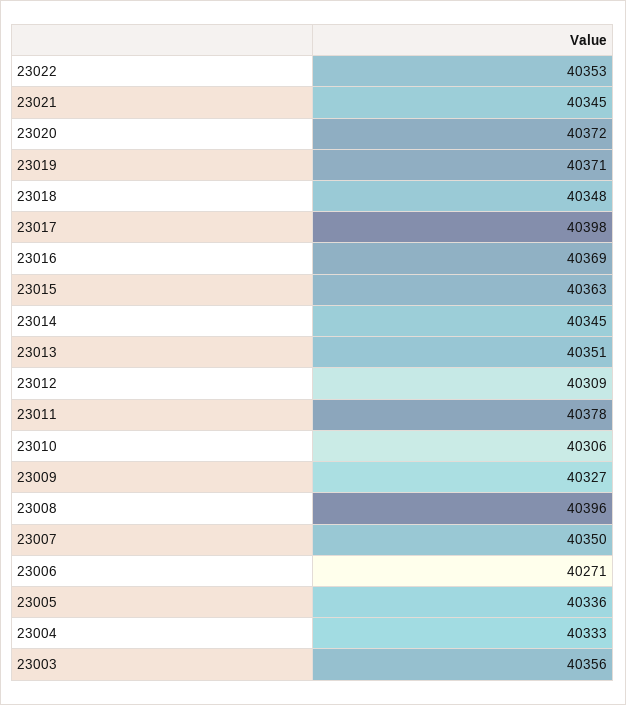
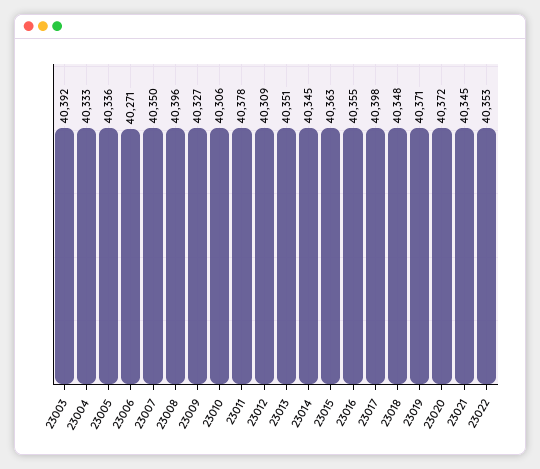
  {
    "23022": 40353,
    "23021": 40345,
    "23020": 40372,
    "23019": 40371,
    "23018": 40348,
    "23017": 40398,
-   "23016": 40369,
+   "23016": 40355,
    "23015": 40363,
    "23014": 40345,
    "23013": 40351,
    "23012": 40309,
    "23011": 40378,
    "23010": 40306,
    "23009": 40327,
    "23008": 40396,
    "23007": 40350,
    "23006": 40271,
    "23005": 40336,
    "23004": 40333,
-   "23003": 40356
+   "23003": 40392
  }

